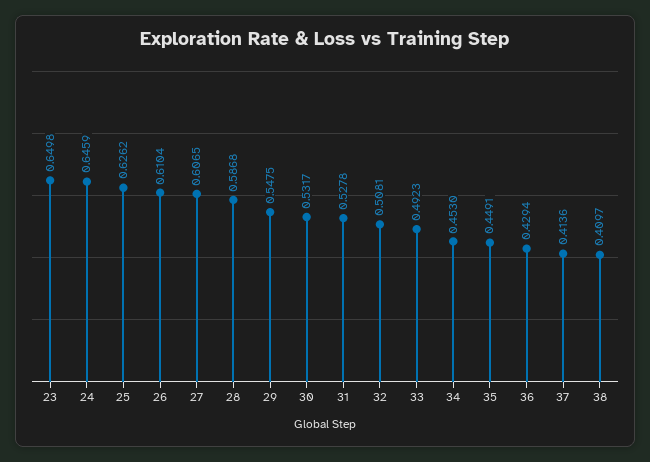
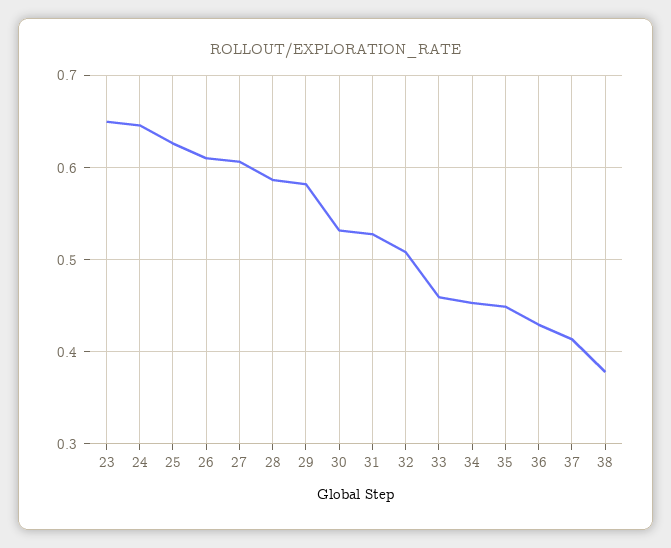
  {
    "23": 0.6498,
    "24": 0.6459,
    "25": 0.6262,
    "26": 0.6104,
    "27": 0.6065,
    "28": 0.5868,
-   "29": 0.5475,
+   "29": 0.58,
    "30": 0.5317,
    "31": 0.5278,
    "32": 0.5081,
-   "33": 0.4923,
+   "33": 0.46,
    "34": 0.453,
    "35": 0.4491,
    "36": 0.4294,
    "37": 0.4136,
-   "38": 0.4097
+   "38": 0.38
  }

